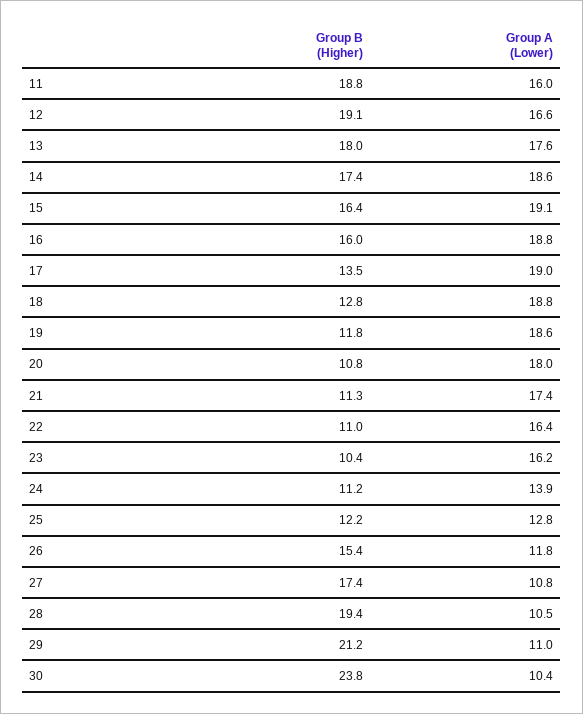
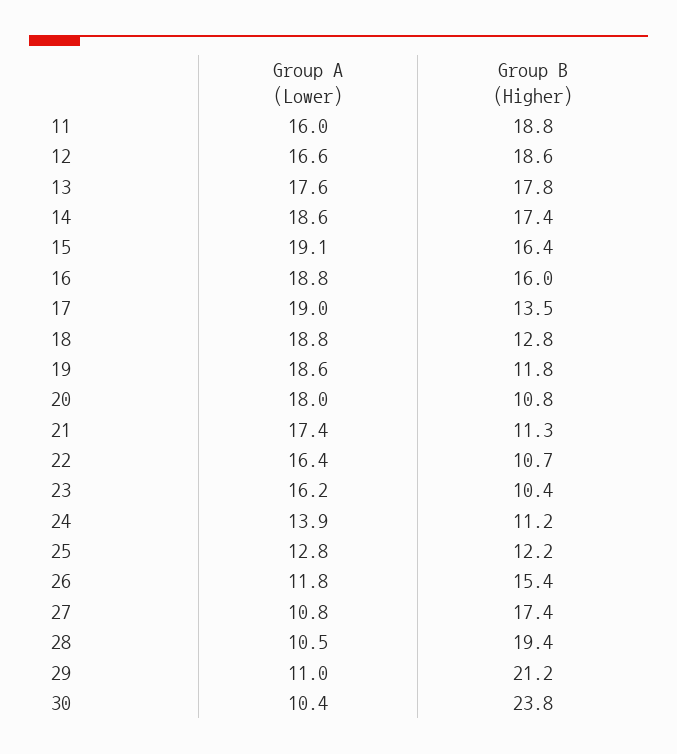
  {
    "Group B (Higher)": {
      "11": 18.8,
-     "12": 19.1,
+     "12": 18.6,
-     "13": 18,
+     "13": 17.8,
      "14": 17.4,
      "15": 16.4,
      "16": 16,
      "17": 13.5,
      "18": 12.8,
      "19": 11.8,
      "20": 10.8,
      "21": 11.3,
-     "22": 11,
+     "22": 10.7,
      "23": 10.4,
      "24": 11.2,
      "25": 12.2,
      "26": 15.4,
      "27": 17.4,
      "28": 19.4,
      "29": 21.2,
      "30": 23.8
    },
    "Group A (Lower)": {
      "11": 16,
      "12": 16.6,
      "13": 17.6,
      "14": 18.6,
      "15": 19.1,
      "16": 18.8,
      "17": 19,
      "18": 18.8,
      "19": 18.6,
      "20": 18,
      "21": 17.4,
      "22": 16.4,
      "23": 16.2,
      "24": 13.9,
      "25": 12.8,
      "26": 11.8,
      "27": 10.8,
      "28": 10.5,
      "29": 11,
      "30": 10.4
    }
  }

